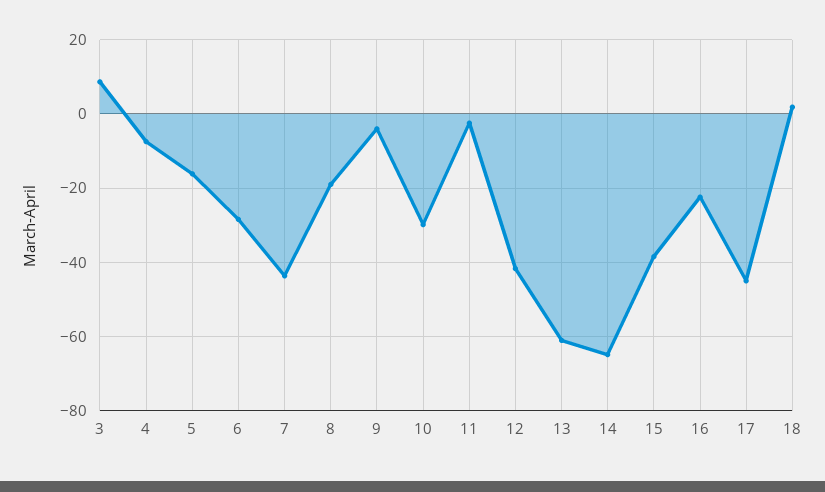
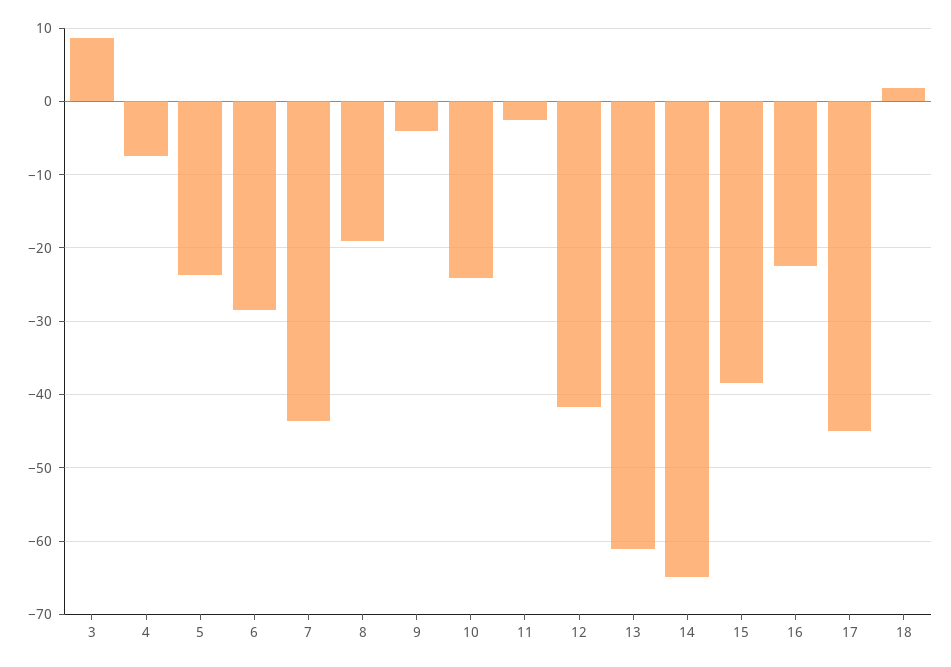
  {
    "3": 9,
    "4": -8,
-   "5": -16,
+   "5": -24,
    "6": -28,
    "7": -44,
    "8": -19,
    "9": -4,
-   "10": -30,
+   "10": -24,
    "11": -3,
    "12": -42,
    "13": -61,
    "14": -65,
    "15": -39,
    "16": -22,
    "17": -45,
    "18": 2
  }

